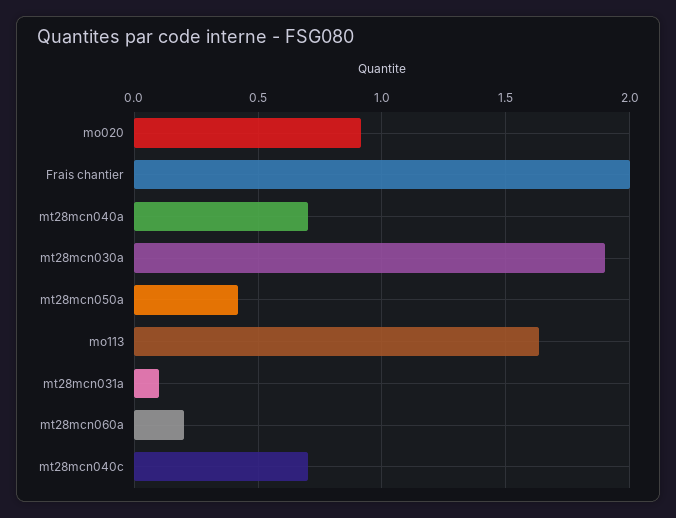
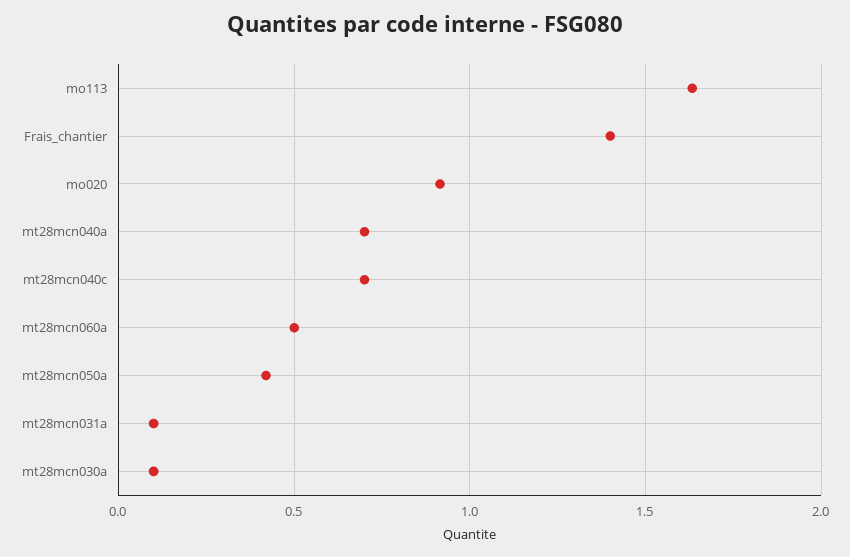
  {
    "mo020": 0.9,
-   "Frais chantier": 2,
+   "Frais chantier": 1.4,
    "mt28mcn040a": 0.7,
-   "mt28mcn030a": 1.9,
+   "mt28mcn030a": 0.1,
    "mt28mcn050a": 0.4,
    "mo113": 1.65,
    "mt28mcn031a": 0.1,
-   "mt28mcn060a": 0.2,
+   "mt28mcn060a": 0.5,
    "mt28mcn040c": 0.7
  }

